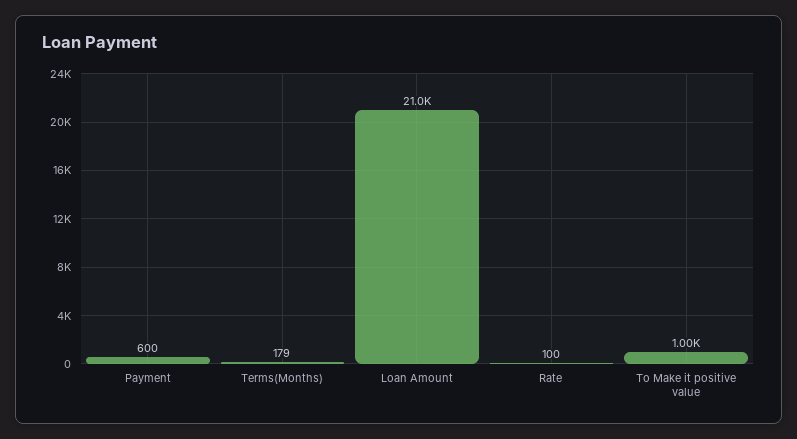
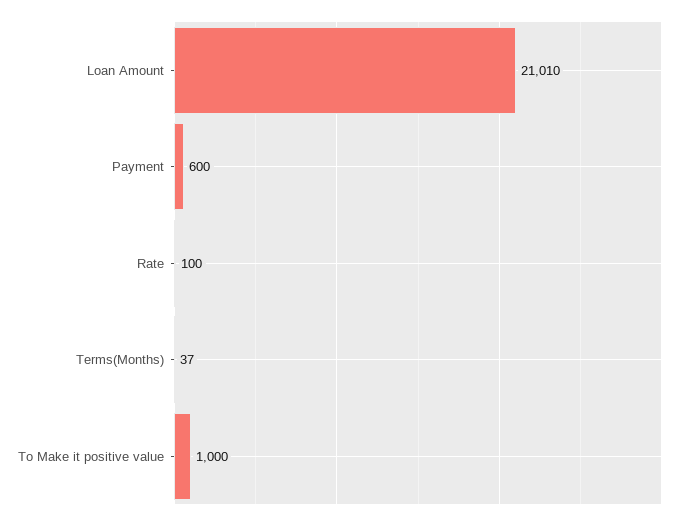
  {
    "Payment": 600,
-   "Terms(Months)": 179,
+   "Terms(Months)": 37,
-   "Loan Amount": 21000,
+   "Loan Amount": 21010,
    "Rate": 100,
    "To Make it positive value": 1000
  }

